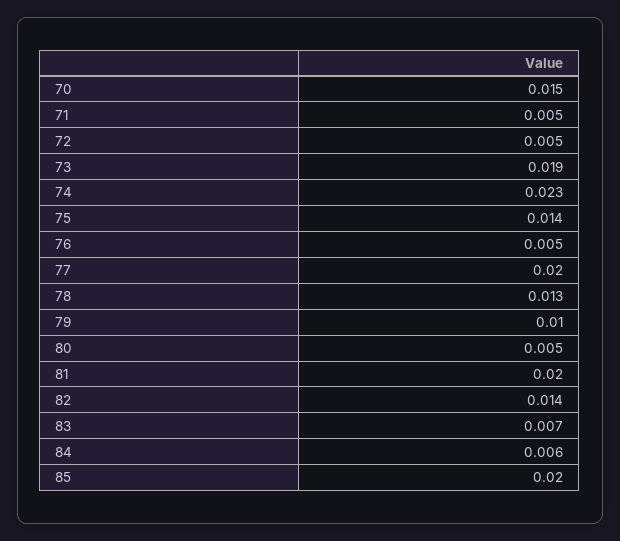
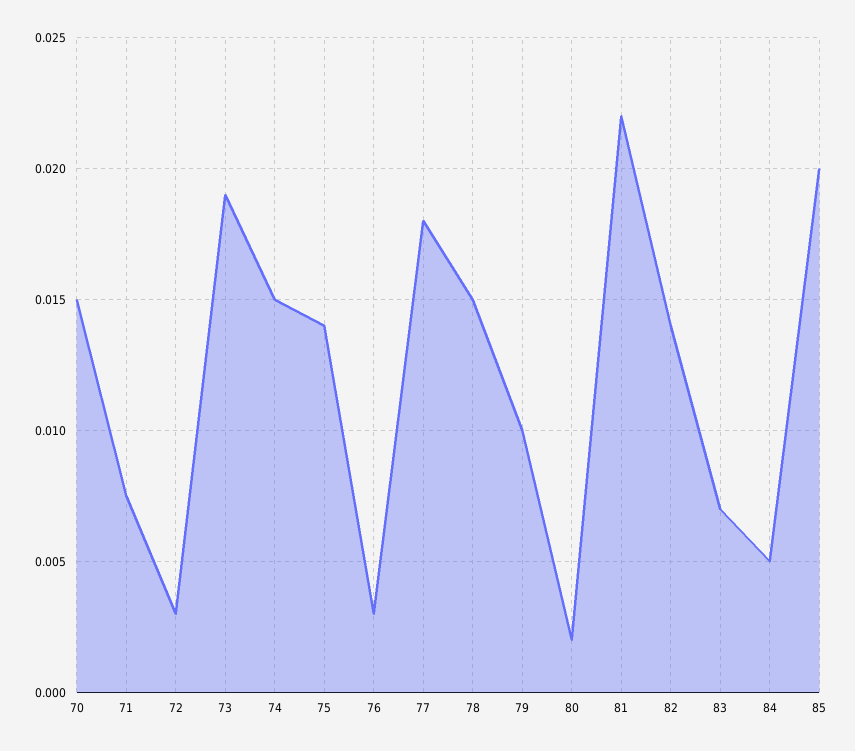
  {
    "70": 0.015,
-   "71": 0.005,
+   "71": 0.0075,
-   "72": 0.005,
+   "72": 0.003,
    "73": 0.019,
-   "74": 0.023,
+   "74": 0.015,
    "75": 0.014,
-   "76": 0.005,
+   "76": 0.003,
-   "77": 0.02,
+   "77": 0.018,
-   "78": 0.013,
+   "78": 0.015,
    "79": 0.01,
-   "80": 0.005,
+   "80": 0.002,
-   "81": 0.02,
+   "81": 0.022,
    "82": 0.014,
    "83": 0.007,
-   "84": 0.006,
+   "84": 0.005,
    "85": 0.02
  }

